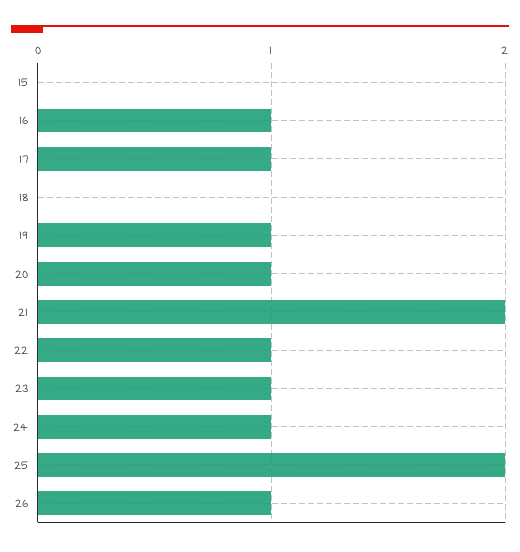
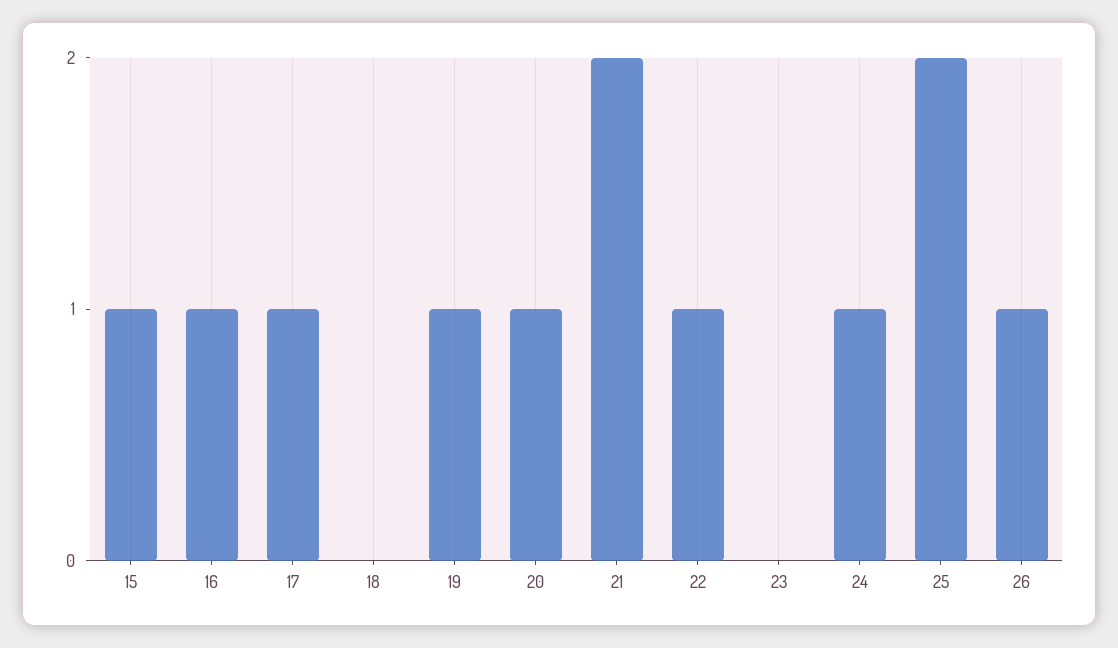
  {
-   "15": 0,
+   "15": 1,
    "16": 1,
    "17": 1,
    "18": 0,
    "19": 1,
    "20": 1,
    "21": 2,
    "22": 1,
-   "23": 1,
+   "23": 0,
    "24": 1,
    "25": 2,
    "26": 1
  }

